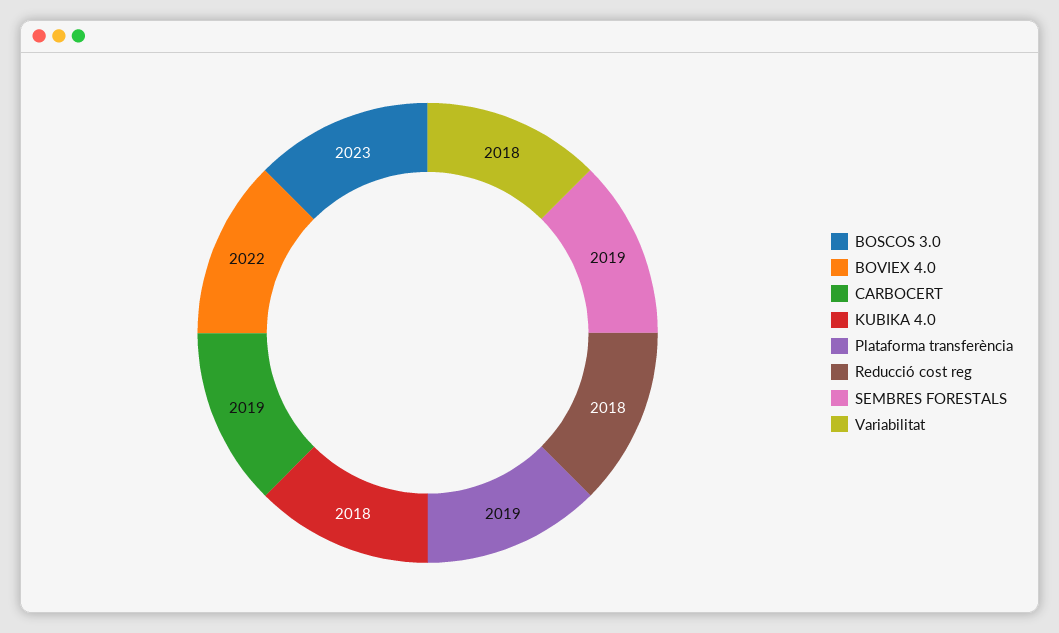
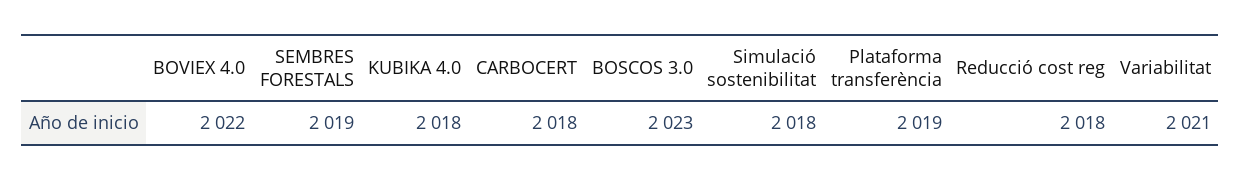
  {
    "BOSCOS 3.0": 2023,
    "BOVIEX 4.0": 2022,
-   "CARBOCERT": 2019,
+   "CARBOCERT": 2018,
    "KUBIKA 4.0": 2018,
    "Plataforma transferència": 2019,
    "Reducció cost reg": 2018,
    "SEMBRES FORESTALS": 2019,
-   "Variabilitat": 2018
+   "Variabilitat": 2021,
+   "Simulació sostenibilitat": 2018
  }

